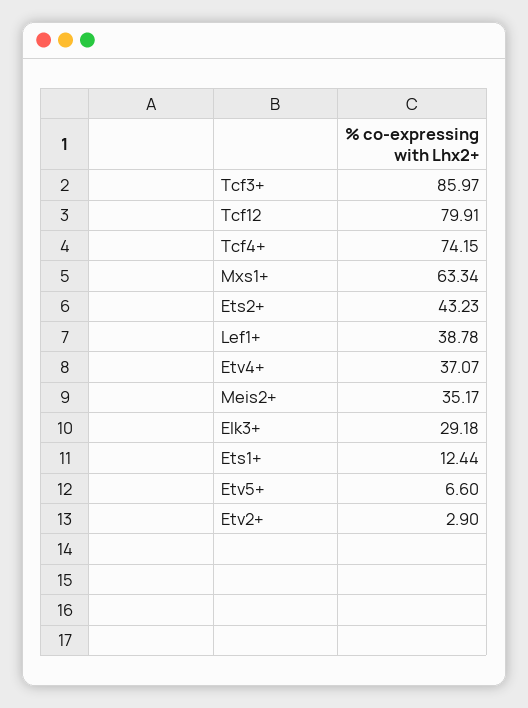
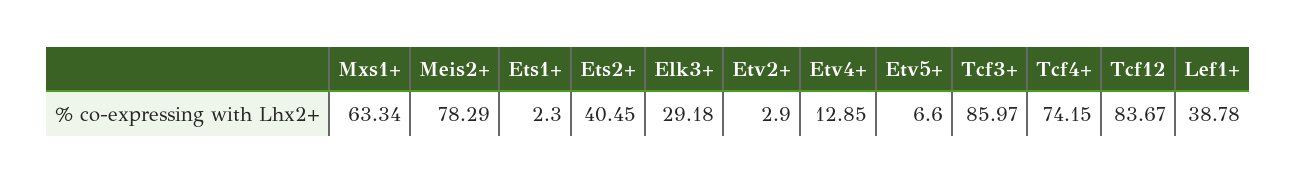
  {
    "Tcf3+": 85.97,
-   "Tcf12": 79.91,
+   "Tcf12": 83.67,
    "Tcf4+": 74.15,
    "Mxs1+": 63.34,
-   "Ets2+": 43.23,
+   "Ets2+": 40.45,
    "Lef1+": 38.78,
-   "Etv4+": 37.07,
+   "Etv4+": 12.85,
-   "Meis2+": 35.17,
+   "Meis2+": 78.29,
    "Elk3+": 29.18,
-   "Ets1+": 12.44,
+   "Ets1+": 2.3,
    "Etv5+": 6.6,
    "Etv2+": 2.9
  }

